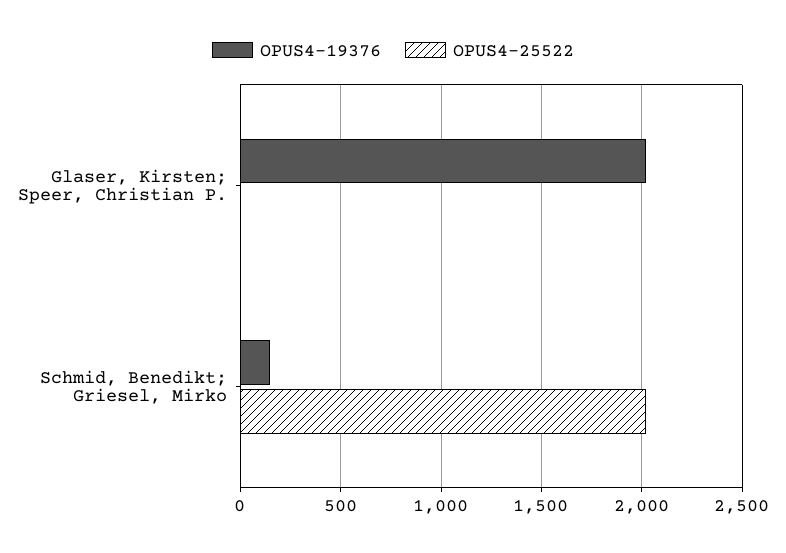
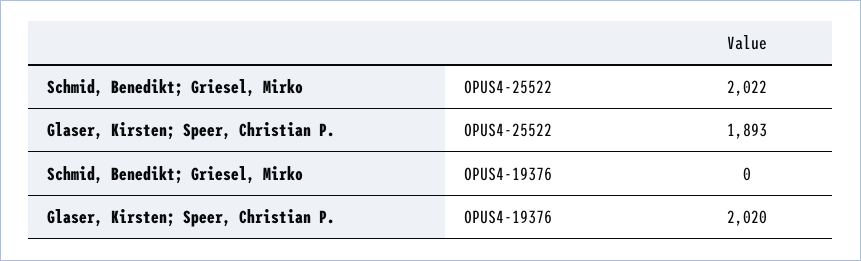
  {
    "OPUS4-19376": {
      "Glaser, Kirsten; Speer, Christian P.": 2020,
-     "Schmid, Benedikt; Griesel, Mirko": 150
+     "Schmid, Benedikt; Griesel, Mirko": 0
    },
    "OPUS4-25522": {
-     "Glaser, Kirsten; Speer, Christian P.": 0,
+     "Glaser, Kirsten; Speer, Christian P.": 1893,
      "Schmid, Benedikt; Griesel, Mirko": 2022
    }
  }

